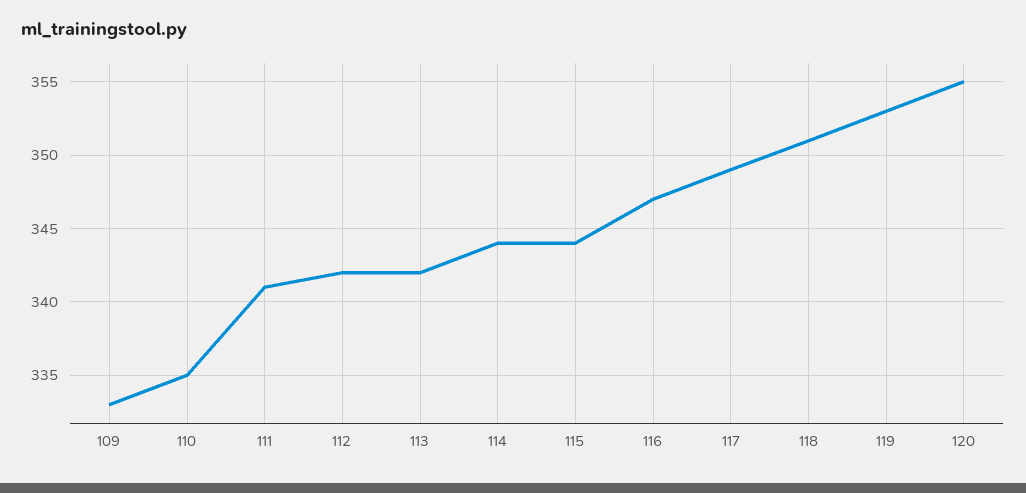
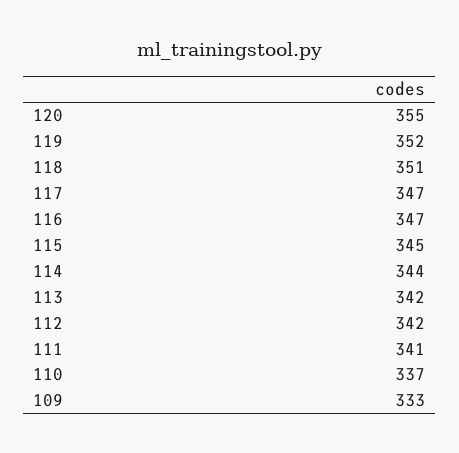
  {
    "109": 333,
-   "110": 335,
+   "110": 337,
    "111": 341,
    "112": 342,
    "113": 342,
    "114": 344,
-   "115": 344,
+   "115": 345,
    "116": 347,
-   "117": 349,
+   "117": 347,
    "118": 351,
-   "119": 353,
+   "119": 352,
    "120": 355
  }

